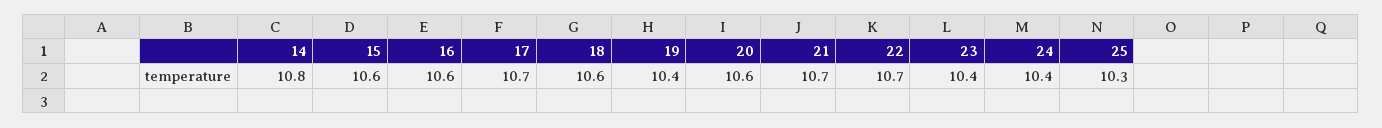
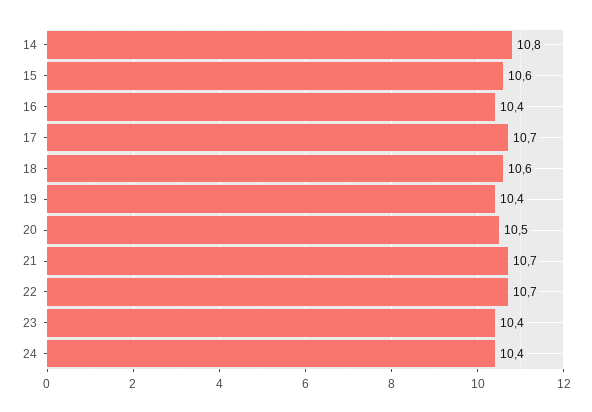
  {
    "14": 10.8,
    "15": 10.6,
-   "16": 10.6,
+   "16": 10.4,
    "17": 10.7,
    "18": 10.6,
    "19": 10.4,
-   "20": 10.6,
+   "20": 10.5,
    "21": 10.7,
    "22": 10.7,
    "23": 10.4,
-   "24": 10.4,
+   "24": 10.4
-   "25": 10.3
  }

